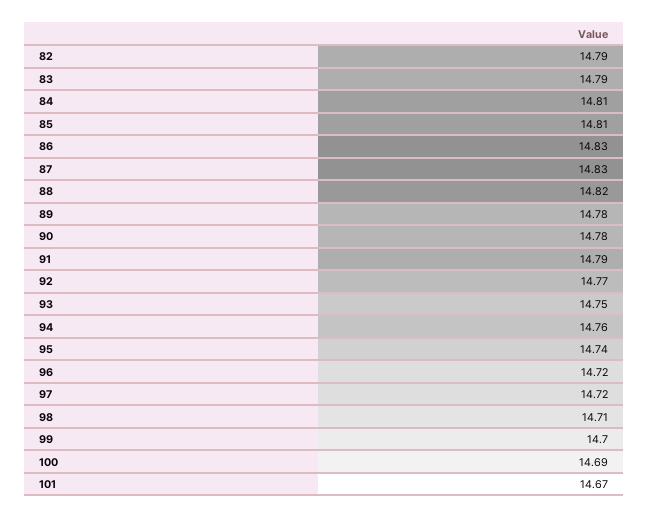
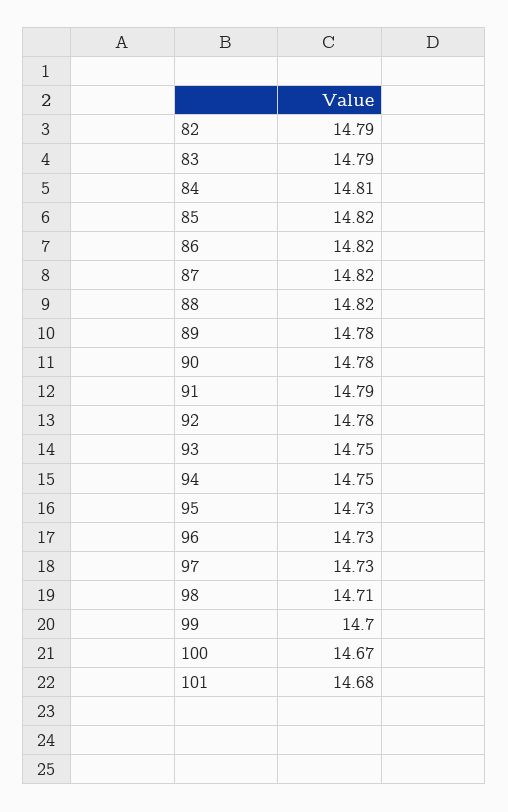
  {
    "82": 14.79,
    "83": 14.79,
    "84": 14.81,
-   "85": 14.81,
+   "85": 14.82,
-   "86": 14.83,
+   "86": 14.82,
-   "87": 14.83,
+   "87": 14.82,
    "88": 14.82,
    "89": 14.78,
    "90": 14.78,
    "91": 14.79,
-   "92": 14.77,
+   "92": 14.78,
    "93": 14.75,
-   "94": 14.76,
+   "94": 14.75,
-   "95": 14.74,
+   "95": 14.73,
-   "96": 14.72,
+   "96": 14.73,
-   "97": 14.72,
+   "97": 14.73,
    "98": 14.71,
    "99": 14.7,
-   "100": 14.69,
+   "100": 14.67,
-   "101": 14.67
+   "101": 14.68
  }

